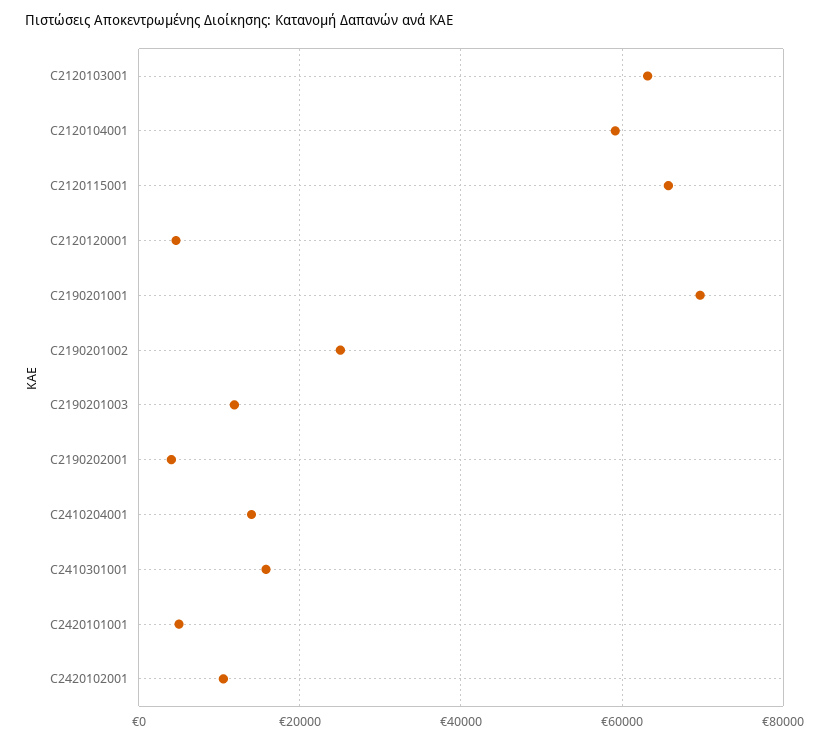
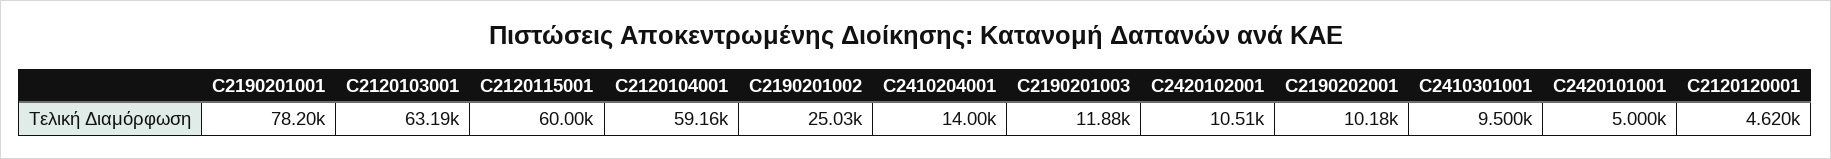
  {
    "C2120103001": 63190,
    "C2120104001": 59160,
-   "C2120115001": 66000,
+   "C2120115001": 60000,
    "C2120120001": 4620,
-   "C2190201001": 70000,
+   "C2190201001": 78200,
    "C2190201002": 25030,
    "C2190201003": 11880,
-   "C2190202001": 4000,
+   "C2190202001": 10180,
    "C2410204001": 14000,
-   "C2410301001": 16000,
+   "C2410301001": 9500,
    "C2420101001": 5000,
    "C2420102001": 10510
  }

